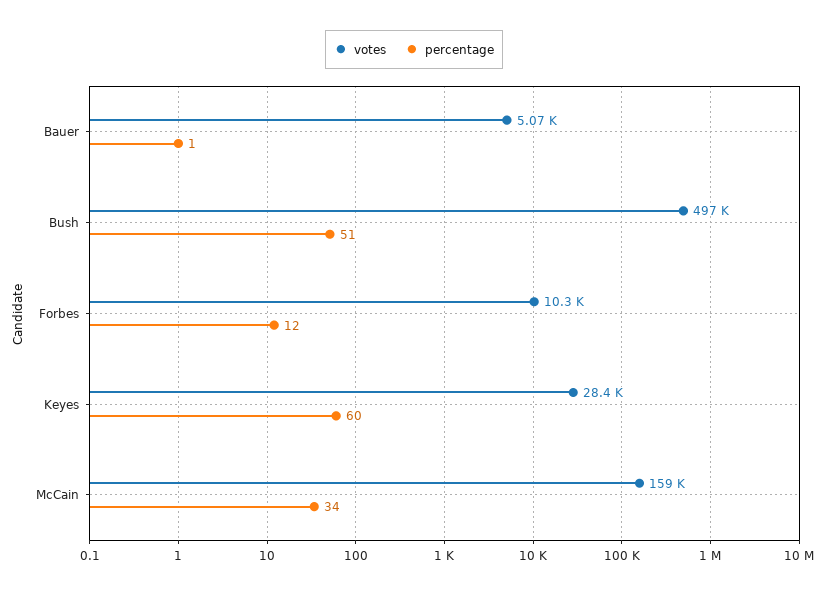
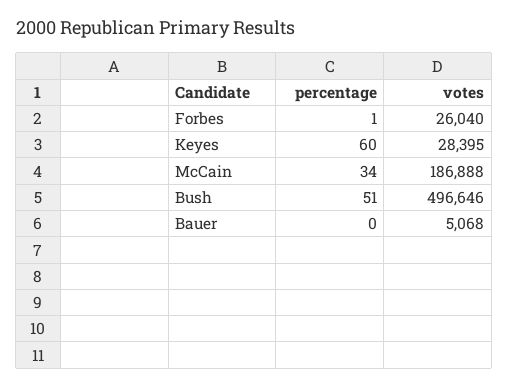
  {
    "votes": {
      "Bauer": 5068,
      "Bush": 496646,
-     "Forbes": 10300,
+     "Forbes": 26040,
      "Keyes": 28395,
-     "McCain": 159000
+     "McCain": 186888
    },
    "percentage": {
-     "Bauer": 1,
+     "Bauer": 0,
      "Bush": 51,
-     "Forbes": 12,
+     "Forbes": 1,
      "Keyes": 60,
      "McCain": 34
    }
  }

